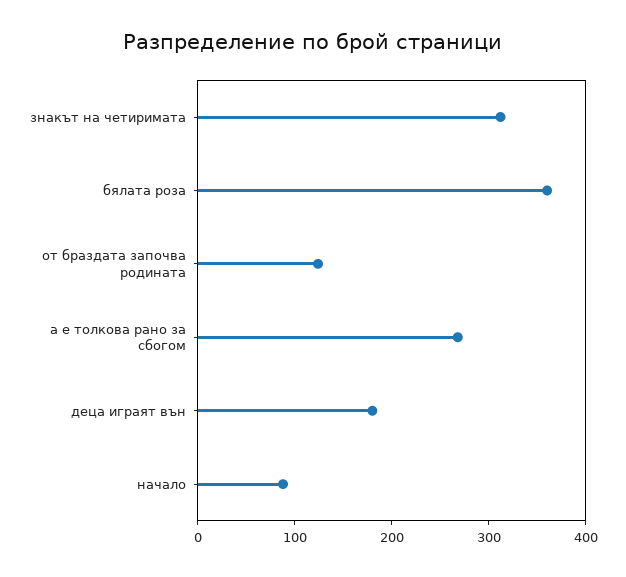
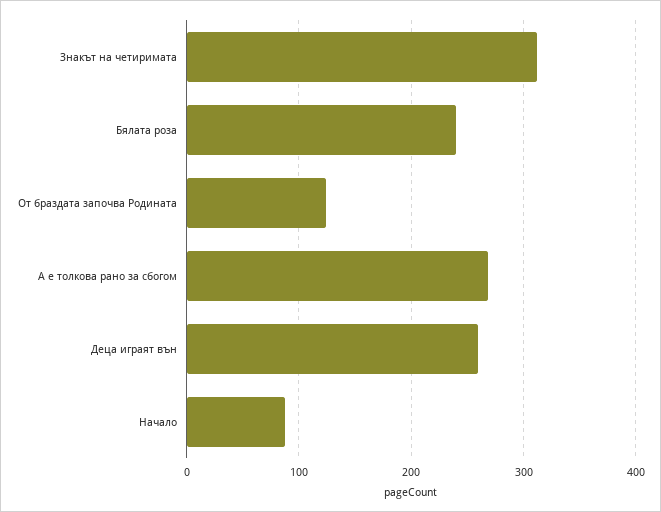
  {
    "знакът на четиримата": 310,
-   "бялата роза": 360,
+   "бялата роза": 240,
    "от браздата започва родината": 120,
    "а е толкова рано за сбогом": 270,
-   "деца играят вън": 180,
+   "деца играят вън": 260,
    "начало": 90
  }

